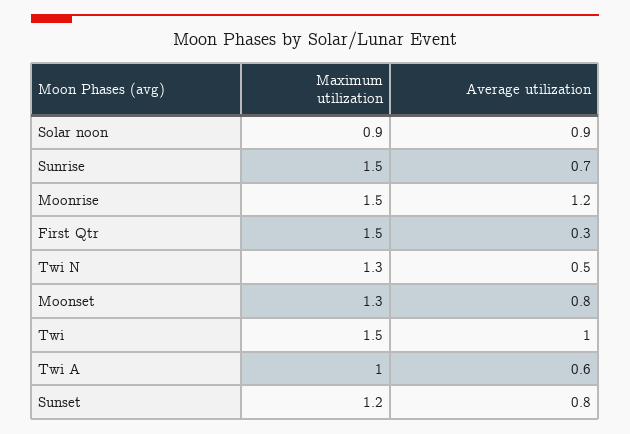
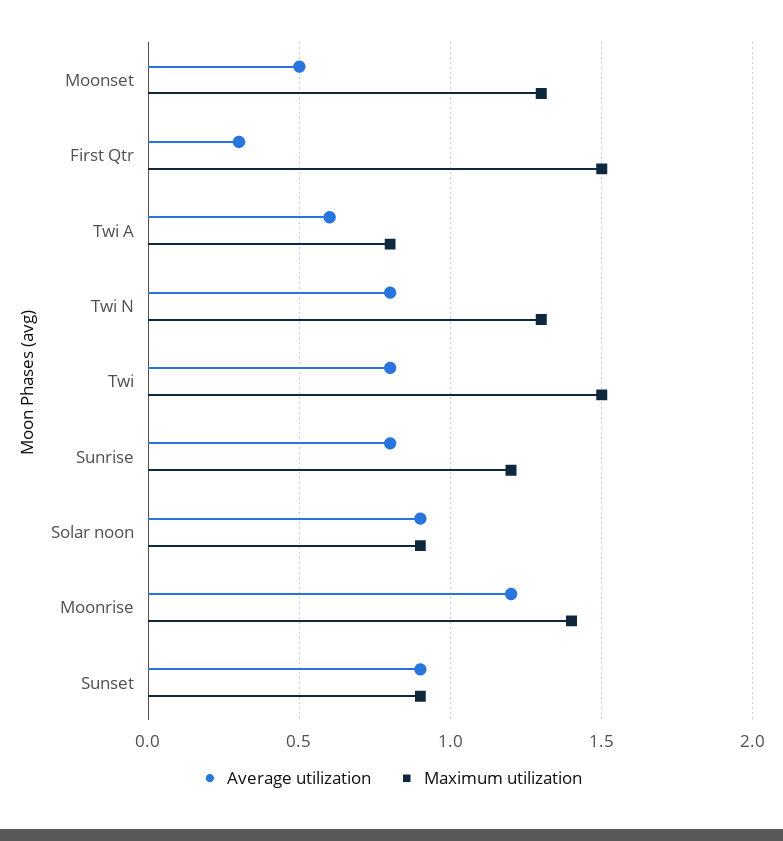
  {
    "Maximum utilization": {
      "Solar noon": 0.9,
-     "Sunrise": 1.5,
+     "Sunrise": 1.2,
-     "Moonrise": 1.5,
+     "Moonrise": 1.4,
      "First Qtr": 1.5,
      "Twi N": 1.3,
      "Moonset": 1.3,
      "Twi": 1.5,
-     "Twi A": 1,
+     "Twi A": 0.8,
-     "Sunset": 1.2
+     "Sunset": 0.9
    },
    "Average utilization": {
      "Solar noon": 0.9,
-     "Sunrise": 0.7,
+     "Sunrise": 0.8,
      "Moonrise": 1.2,
      "First Qtr": 0.3,
-     "Twi N": 0.5,
+     "Twi N": 0.8,
-     "Moonset": 0.8,
+     "Moonset": 0.5,
-     "Twi": 1,
+     "Twi": 0.8,
      "Twi A": 0.6,
-     "Sunset": 0.8
+     "Sunset": 0.9
    }
  }

